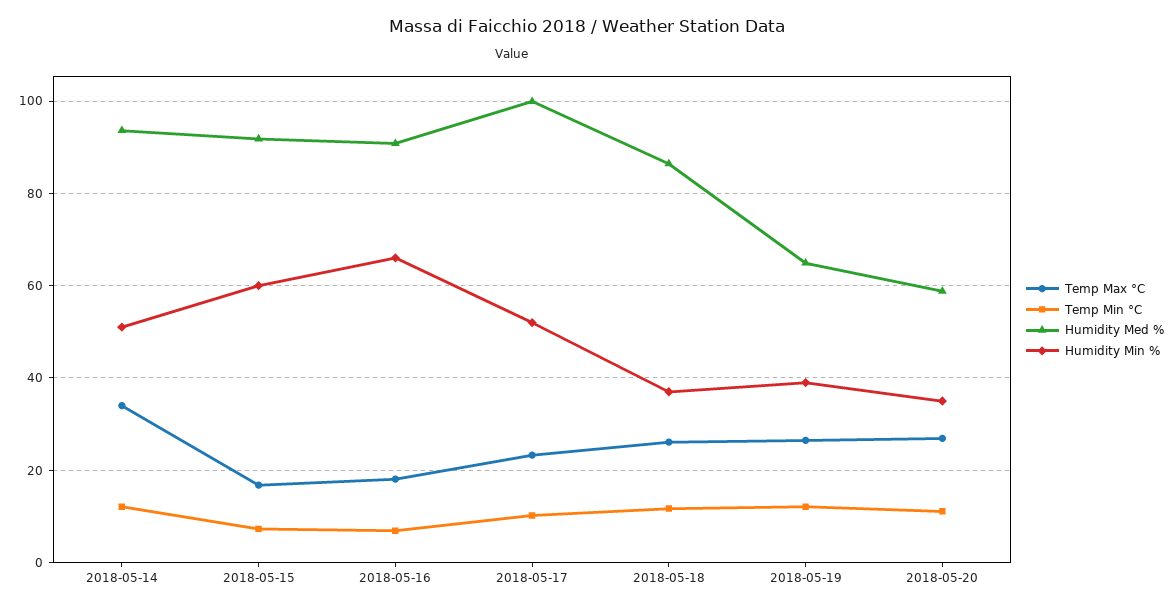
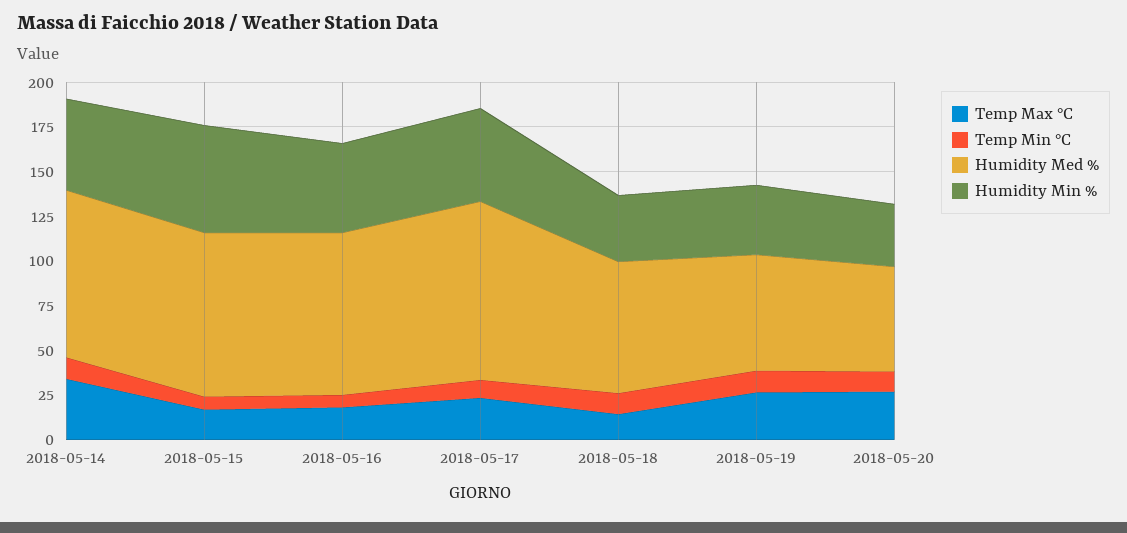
  {
    "Temp Max °C": {
      "2018-05-14": 34,
      "2018-05-15": 16,
      "2018-05-16": 18,
      "2018-05-17": 24,
-     "2018-05-18": 26,
+     "2018-05-18": 15,
      "2018-05-19": 26,
      "2018-05-20": 26
    },
    "Temp Min °C": {
      "2018-05-14": 12,
      "2018-05-15": 8,
      "2018-05-16": 6,
      "2018-05-17": 10,
      "2018-05-18": 12,
      "2018-05-19": 12,
      "2018-05-20": 12
    },
    "Humidity Med %": {
      "2018-05-14": 94,
      "2018-05-15": 92,
      "2018-05-16": 90,
      "2018-05-17": 100,
-     "2018-05-18": 86,
+     "2018-05-18": 75,
      "2018-05-19": 64,
      "2018-05-20": 58
    },
    "Humidity Min %": {
      "2018-05-14": 52,
      "2018-05-15": 60,
-     "2018-05-16": 66,
+     "2018-05-16": 50,
      "2018-05-17": 52,
      "2018-05-18": 38,
      "2018-05-19": 40,
      "2018-05-20": 36
    }
  }

